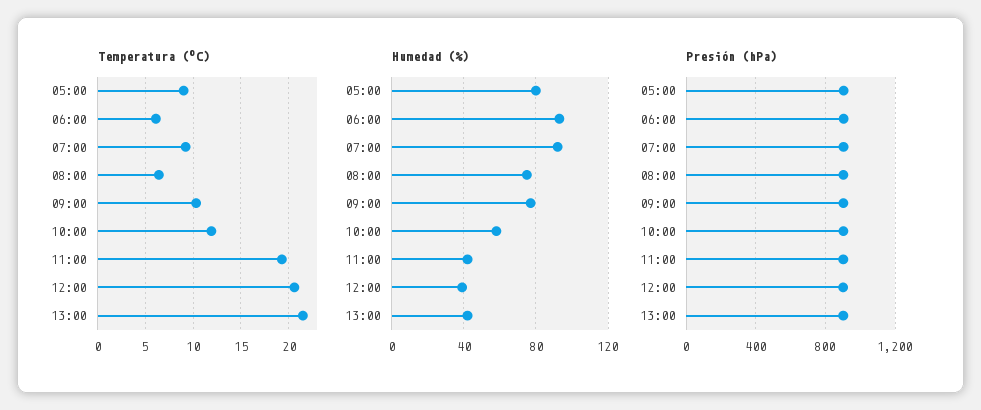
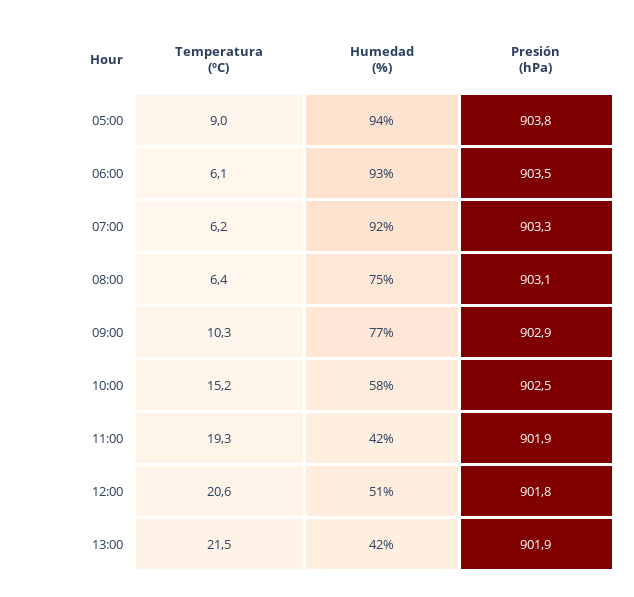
  {
    "Temperatura (ºC)": {
      "05:00": 9,
      "06:00": 6.1,
-     "07:00": 9,
+     "07:00": 6.2,
      "08:00": 6.4,
      "09:00": 10.3,
-     "10:00": 12,
+     "10:00": 15.2,
      "11:00": 19.3,
      "12:00": 20.6,
      "13:00": 21.5
    },
    "Humedad (%)": {
-     "05:00": 80,
+     "05:00": 94,
      "06:00": 93,
      "07:00": 92,
      "08:00": 75,
      "09:00": 77,
      "10:00": 58,
      "11:00": 42,
-     "12:00": 40,
+     "12:00": 51,
      "13:00": 42
    },
    "Presión (hPa)": {
      "05:00": 903.8,
      "06:00": 903.5,
      "07:00": 903.3,
      "08:00": 903.1,
      "09:00": 902.9,
      "10:00": 902.5,
      "11:00": 901.9,
      "12:00": 901.8,
      "13:00": 901.9
    }
  }

